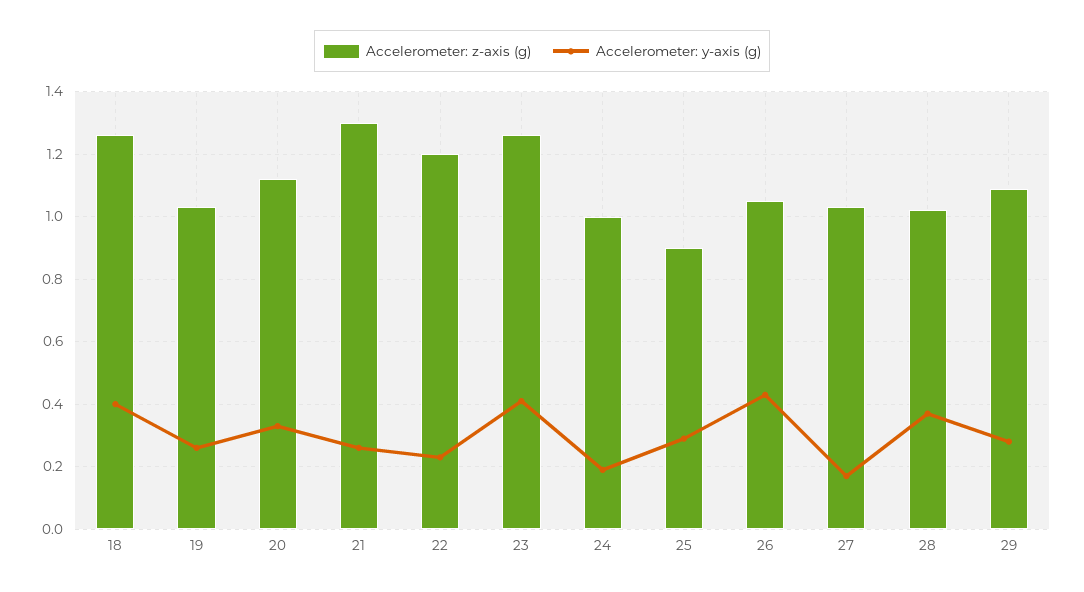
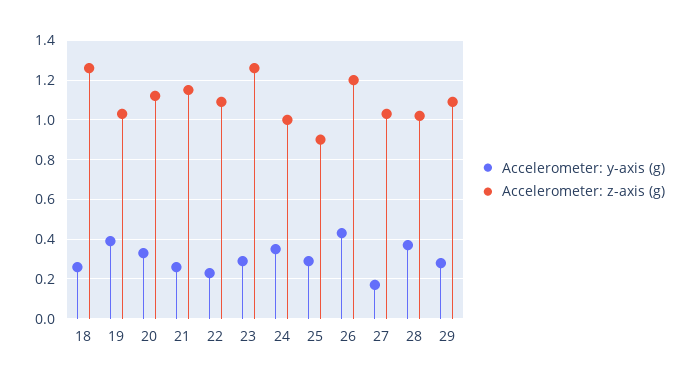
  {
    "Accelerometer: z-axis (g)": {
      "18": 1.25,
      "19": 1.05,
      "20": 1.1,
-     "21": 1.3,
+     "21": 1.15,
-     "22": 1.2,
+     "22": 1.1,
      "23": 1.25,
      "24": 1,
      "25": 0.9,
-     "26": 1.05,
+     "26": 1.2,
      "27": 1.05,
      "28": 1,
      "29": 1.1
    },
    "Accelerometer: y-axis (g)": {
-     "18": 0.4,
+     "18": 0.25,
-     "19": 0.25,
+     "19": 0.4,
      "20": 0.35,
      "21": 0.25,
      "22": 0.25,
-     "23": 0.4,
+     "23": 0.3,
-     "24": 0.2,
+     "24": 0.35,
      "25": 0.3,
      "26": 0.45,
      "27": 0.15,
      "28": 0.35,
      "29": 0.3
    }
  }

